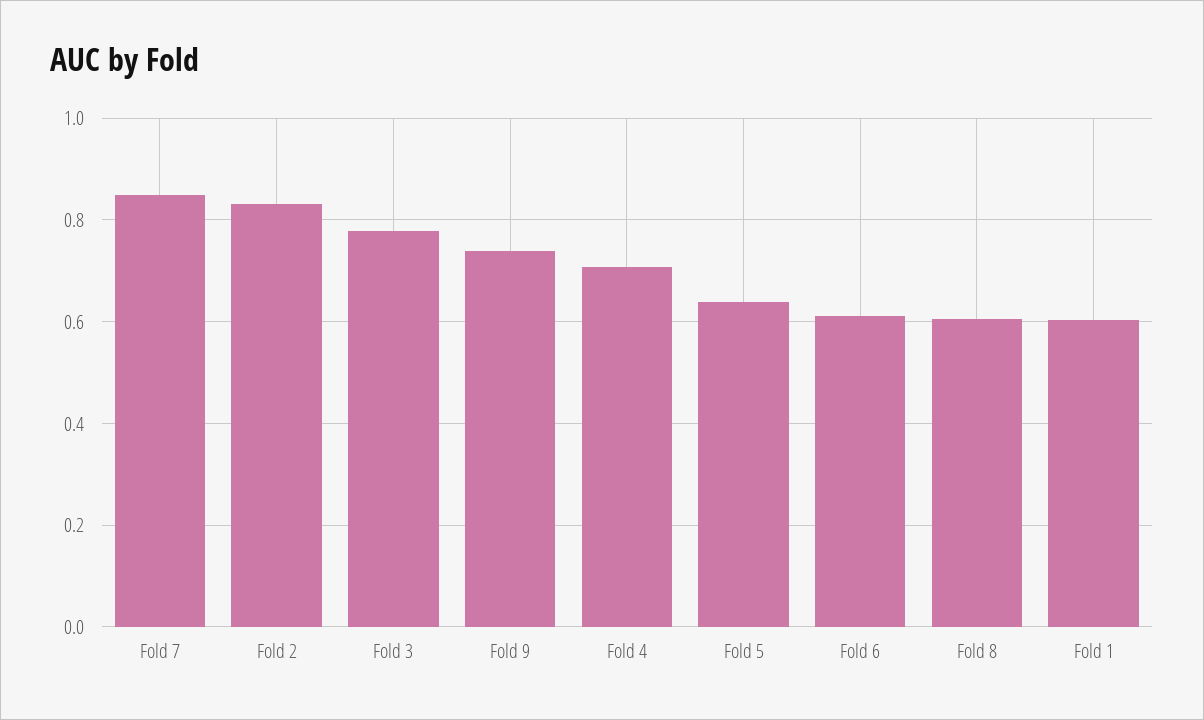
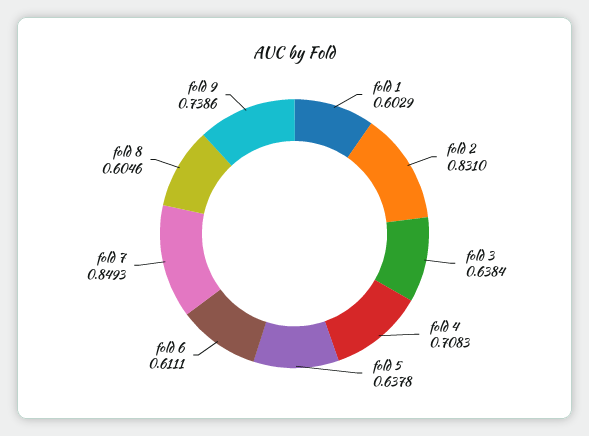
  {
    "Fold 7": 0.8493,
    "Fold 2": 0.831,
-   "Fold 3": 0.78,
+   "Fold 3": 0.6384,
    "Fold 9": 0.7386,
    "Fold 4": 0.7083,
    "Fold 5": 0.6378,
    "Fold 6": 0.6111,
    "Fold 8": 0.6046,
    "Fold 1": 0.6029
  }

